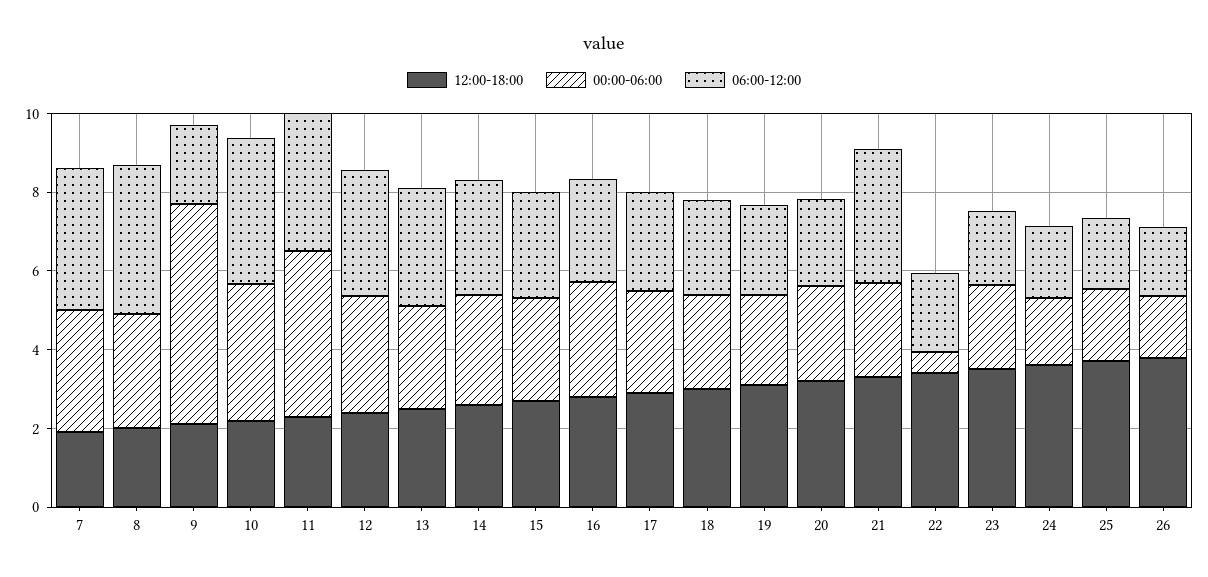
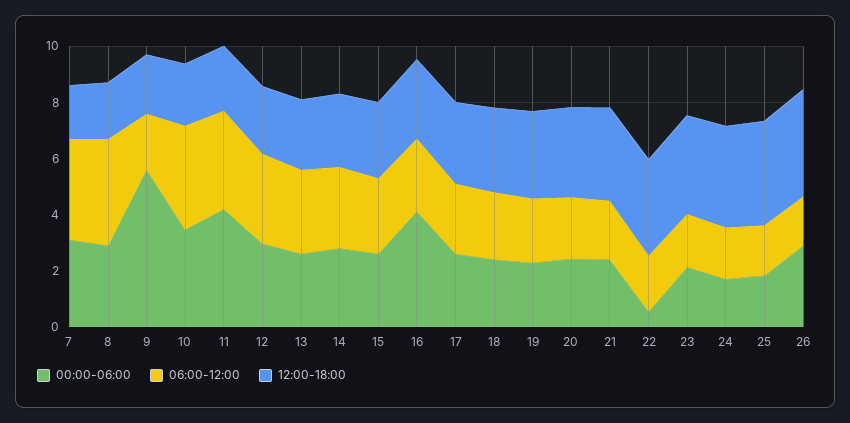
  {
    "12:00-18:00": {
      "7": 2,
      "8": 2,
      "9": 2,
      "10": 2,
      "11": 2.5,
      "12": 2.5,
      "13": 2.5,
      "14": 2.5,
      "15": 2.5,
      "16": 3,
      "17": 3,
      "18": 3,
      "19": 3,
      "20": 3,
      "21": 3.5,
      "22": 3.5,
      "23": 3.5,
      "24": 3.5,
      "25": 3.5,
      "26": 4
    },
    "00:00-06:00": {
      "7": 3,
      "8": 3,
      "9": 5.5,
      "10": 3.5,
      "11": 4,
      "12": 3,
      "13": 2.5,
      "14": 3,
      "15": 2.5,
-     "16": 3,
+     "16": 4,
      "17": 2.5,
      "18": 2.5,
      "19": 2.5,
      "20": 2.5,
      "21": 2.5,
      "22": 0.5,
      "23": 2,
      "24": 1.5,
      "25": 2,
-     "26": 1.5
+     "26": 3
    },
    "06:00-12:00": {
      "7": 3.5,
      "8": 4,
      "9": 2,
      "10": 3.5,
      "11": 3.5,
      "12": 3,
      "13": 3,
      "14": 3,
      "15": 2.5,
      "16": 2.5,
      "17": 2.5,
      "18": 2.5,
      "19": 2.5,
      "20": 2,
-     "21": 3.5,
+     "21": 2,
      "22": 2,
      "23": 2,
      "24": 2,
      "25": 2,
      "26": 2
    }
  }

